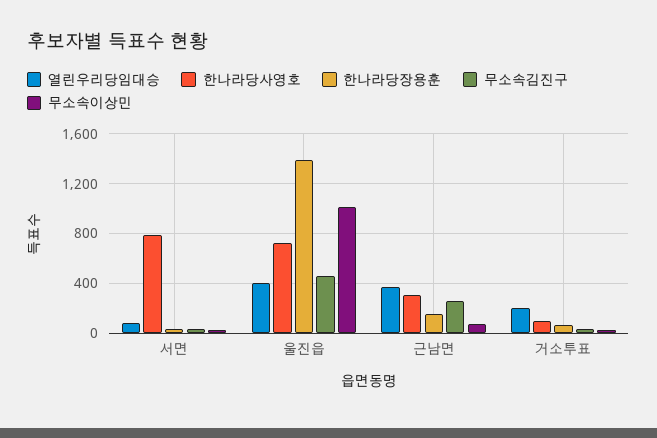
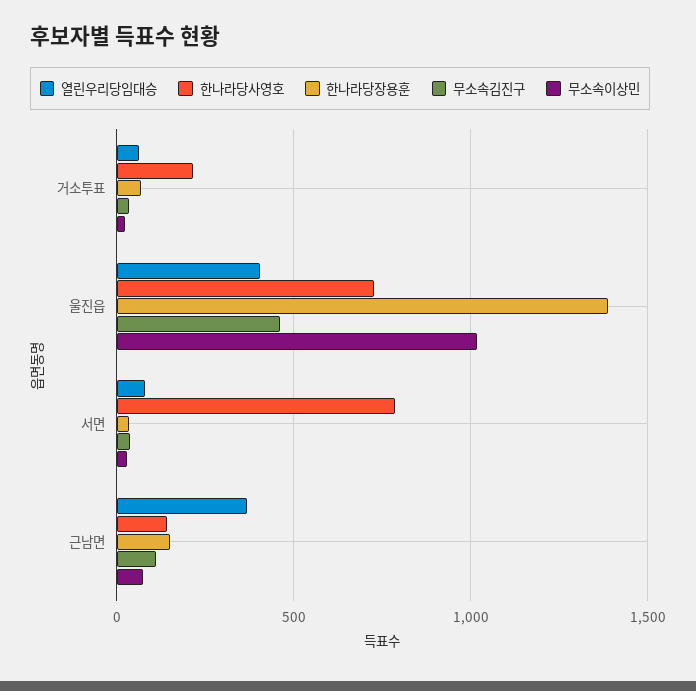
  {
    "열린우리당임대승": {
      "서면": 100,
      "울진읍": 400,
      "근남면": 350,
-     "거소투표": 200
+     "거소투표": 50
    },
    "한나라당사영호": {
      "서면": 800,
      "울진읍": 750,
-     "근남면": 300,
+     "근남면": 150,
-     "거소투표": 100
+     "거소투표": 200
    },
    "한나라당장용훈": {
      "서면": 50,
      "울진읍": 1400,
      "근남면": 150,
      "거소투표": 50
    },
    "무소속김진구": {
      "서면": 50,
      "울진읍": 450,
-     "근남면": 250,
+     "근남면": 100,
      "거소투표": 50
    },
    "무소속이상민": {
      "서면": 50,
      "울진읍": 1000,
      "근남면": 50,
      "거소투표": 0
    }
  }

